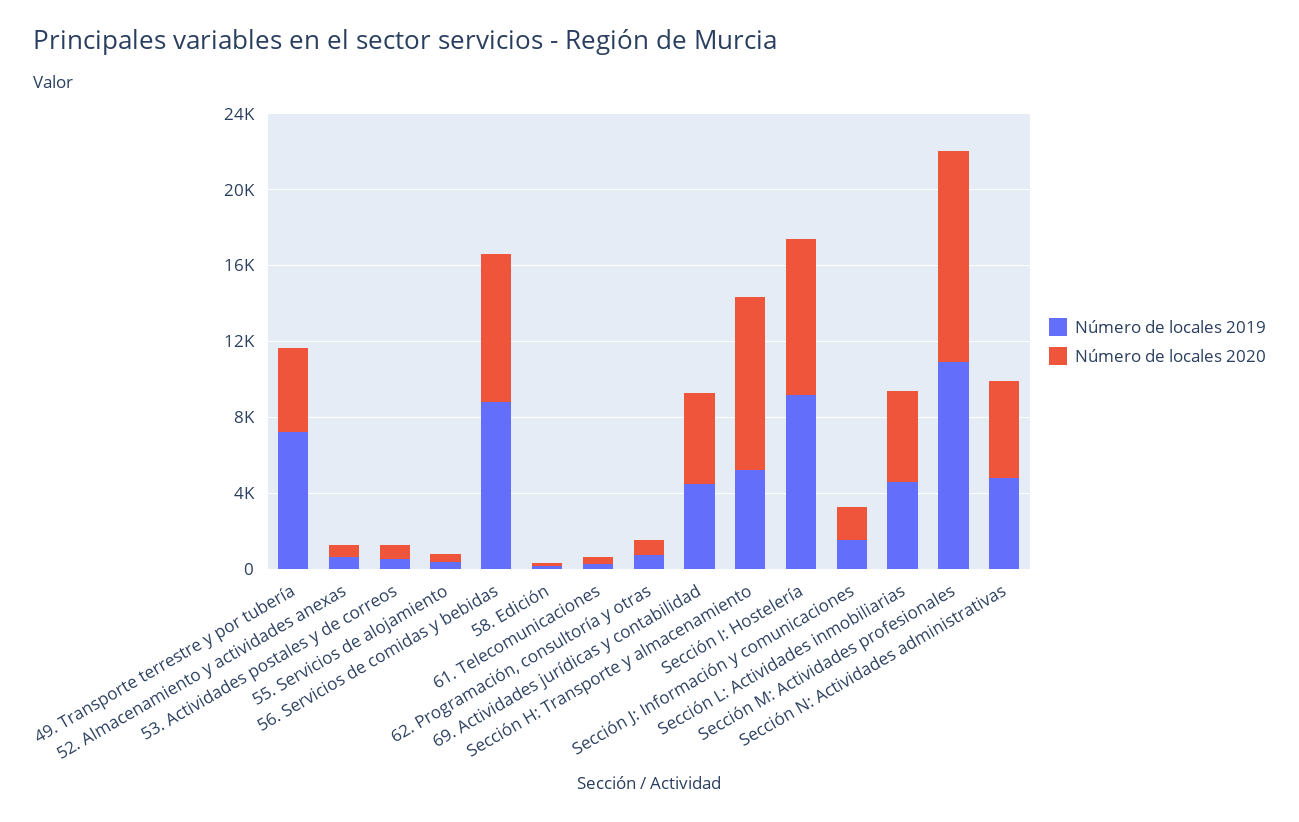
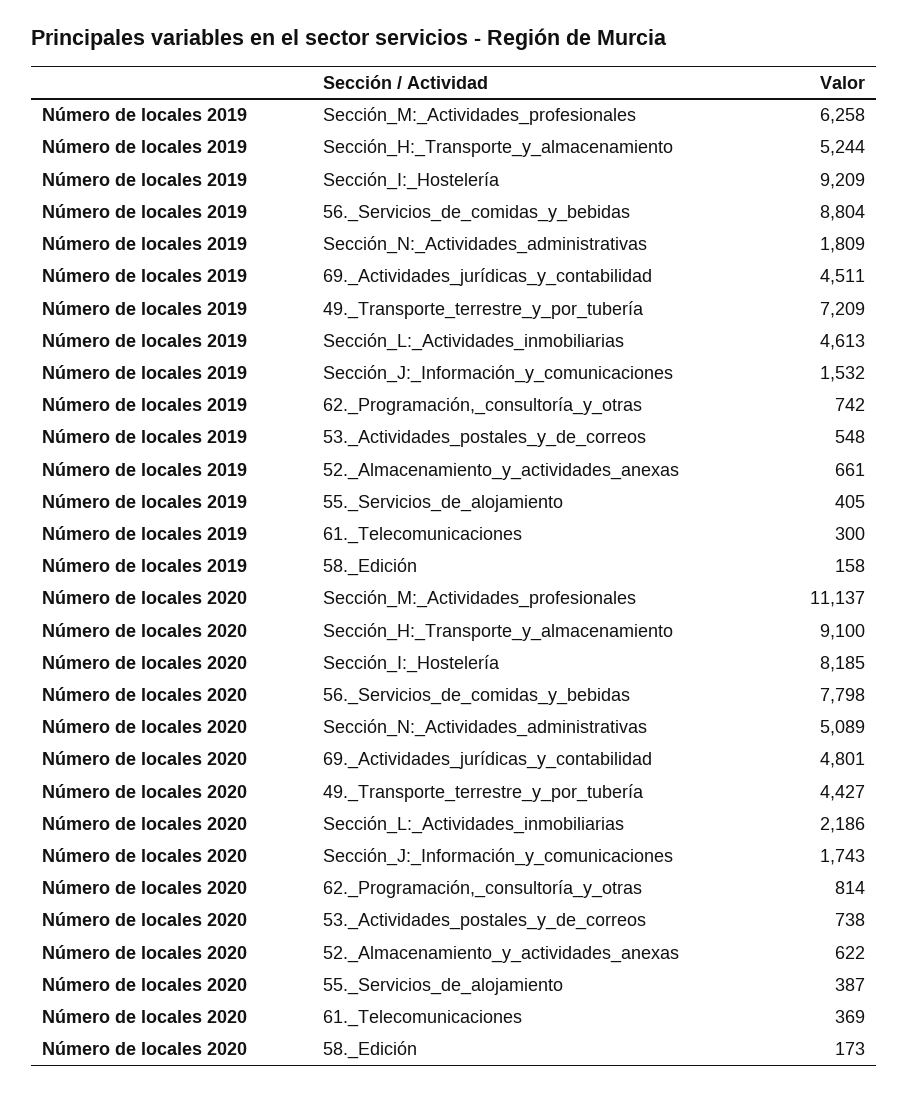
  {
    "Número de locales 2019": {
      "49. Transporte terrestre y por tubería": 7209,
      "52. Almacenamiento y actividades anexas": 661,
      "53. Actividades postales y de correos": 548,
      "55. Servicios de alojamiento": 405,
      "56. Servicios de comidas y bebidas": 8804,
      "58. Edición": 158,
      "61. Telecomunicaciones": 300,
      "62. Programación, consultoría y otras": 742,
      "69. Actividades jurídicas y contabilidad": 4511,
      "Sección H: Transporte y almacenamiento": 5244,
      "Sección I: Hostelería": 9209,
      "Sección J: Información y comunicaciones": 1532,
      "Sección L: Actividades inmobiliarias": 4613,
-     "Sección M: Actividades profesionales": 11000,
+     "Sección M: Actividades profesionales": 6258,
-     "Sección N: Actividades administrativas": 5000
+     "Sección N: Actividades administrativas": 1809
    },
    "Número de locales 2020": {
      "49. Transporte terrestre y por tubería": 4427,
      "52. Almacenamiento y actividades anexas": 622,
      "53. Actividades postales y de correos": 738,
      "55. Servicios de alojamiento": 387,
      "56. Servicios de comidas y bebidas": 7798,
      "58. Edición": 173,
      "61. Telecomunicaciones": 369,
      "62. Programación, consultoría y otras": 814,
      "69. Actividades jurídicas y contabilidad": 4801,
      "Sección H: Transporte y almacenamiento": 9100,
      "Sección I: Hostelería": 8185,
      "Sección J: Información y comunicaciones": 1743,
-     "Sección L: Actividades inmobiliarias": 5000,
+     "Sección L: Actividades inmobiliarias": 2186,
      "Sección M: Actividades profesionales": 11137,
      "Sección N: Actividades administrativas": 5089
    }
  }

